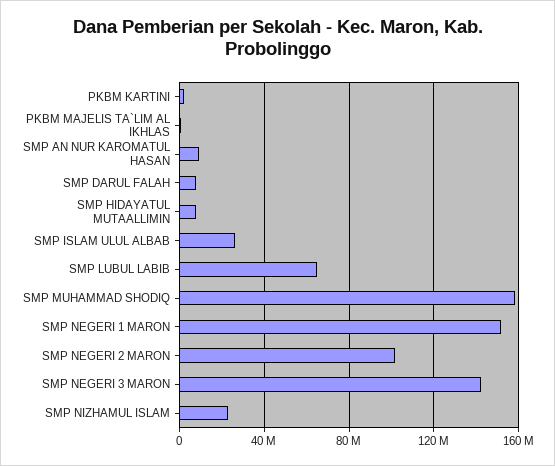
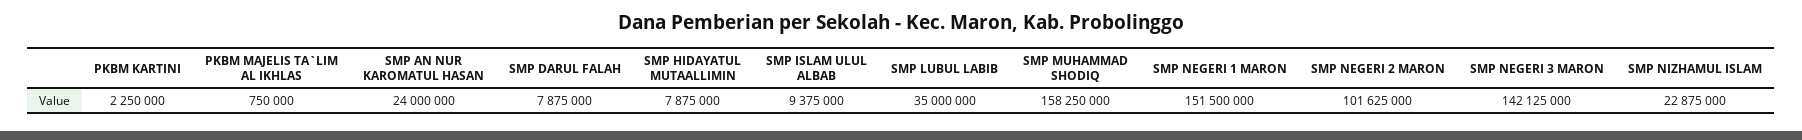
  {
    "PKBM KARTINI": 2250000,
    "PKBM MAJELIS TA`LIM AL IKHLAS": 750000,
-   "SMP AN NUR KAROMATUL HASAN": 10000000,
+   "SMP AN NUR KAROMATUL HASAN": 24000000,
    "SMP DARUL FALAH": 7875000,
    "SMP HIDAYATUL MUTAALLIMIN": 7875000,
-   "SMP ISLAM ULUL ALBAB": 25000000,
+   "SMP ISLAM ULUL ALBAB": 9375000,
-   "SMP LUBUL LABIB": 65000000,
+   "SMP LUBUL LABIB": 35000000,
    "SMP MUHAMMAD SHODIQ": 158250000,
    "SMP NEGERI 1 MARON": 151500000,
    "SMP NEGERI 2 MARON": 101625000,
    "SMP NEGERI 3 MARON": 142125000,
    "SMP NIZHAMUL ISLAM": 22875000
  }

